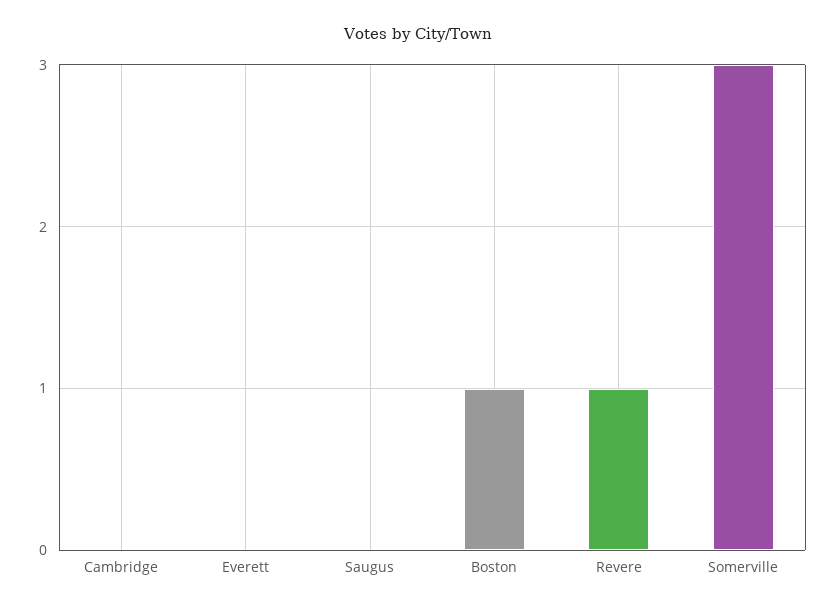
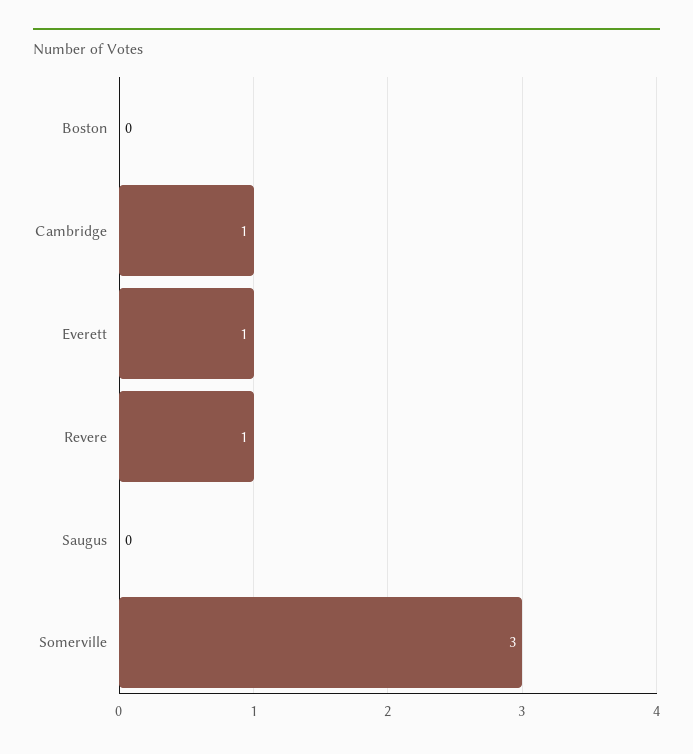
  {
-   "Cambridge": 0,
+   "Cambridge": 1,
-   "Everett": 0,
+   "Everett": 1,
    "Saugus": 0,
-   "Boston": 1,
+   "Boston": 0,
    "Revere": 1,
    "Somerville": 3
  }

